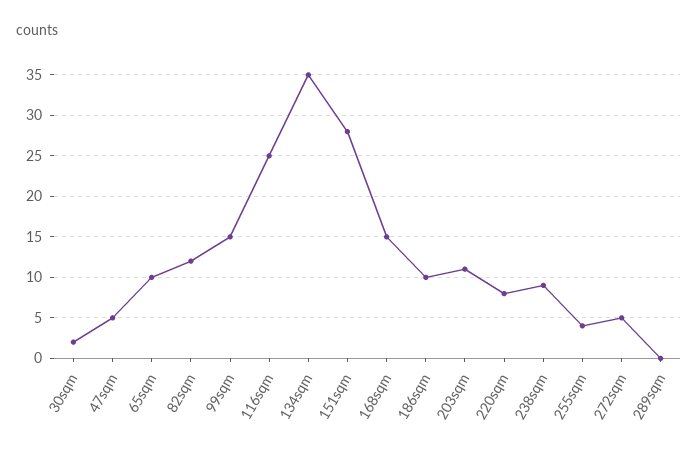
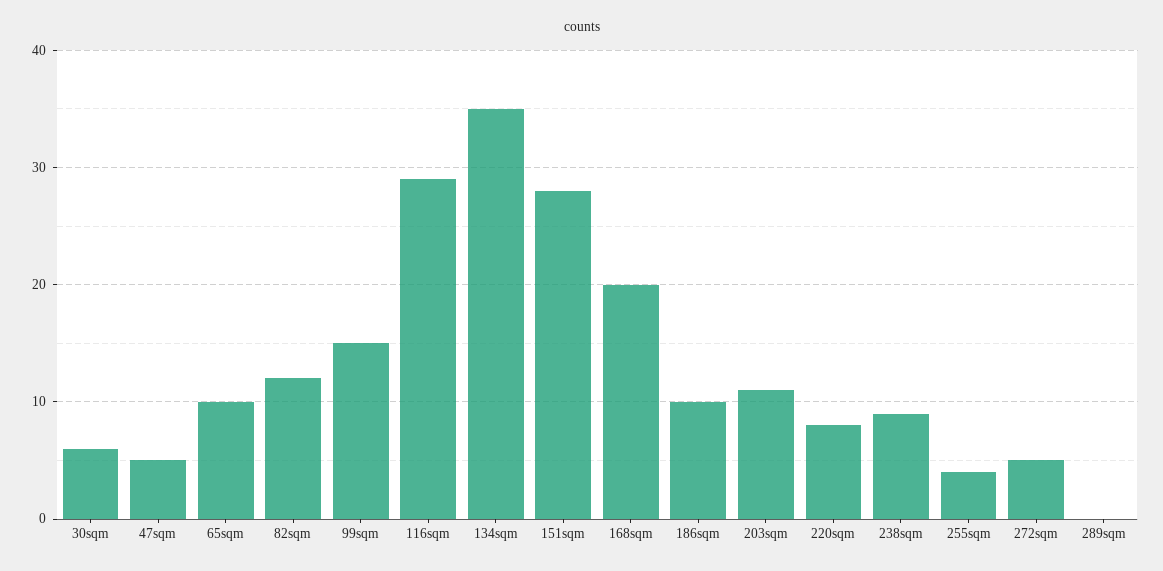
  {
-   "30sqm": 2,
+   "30sqm": 6,
    "47sqm": 5,
    "65sqm": 10,
    "82sqm": 12,
    "99sqm": 15,
-   "116sqm": 25,
+   "116sqm": 29,
    "134sqm": 35,
    "151sqm": 28,
-   "168sqm": 15,
+   "168sqm": 20,
    "186sqm": 10,
    "203sqm": 11,
    "220sqm": 8,
    "238sqm": 9,
    "255sqm": 4,
    "272sqm": 5,
    "289sqm": 0
  }

